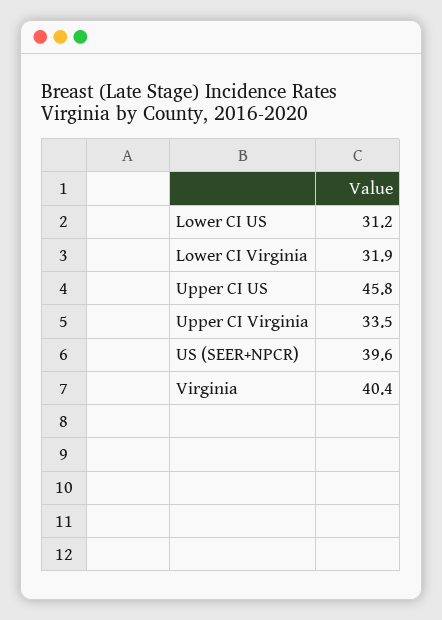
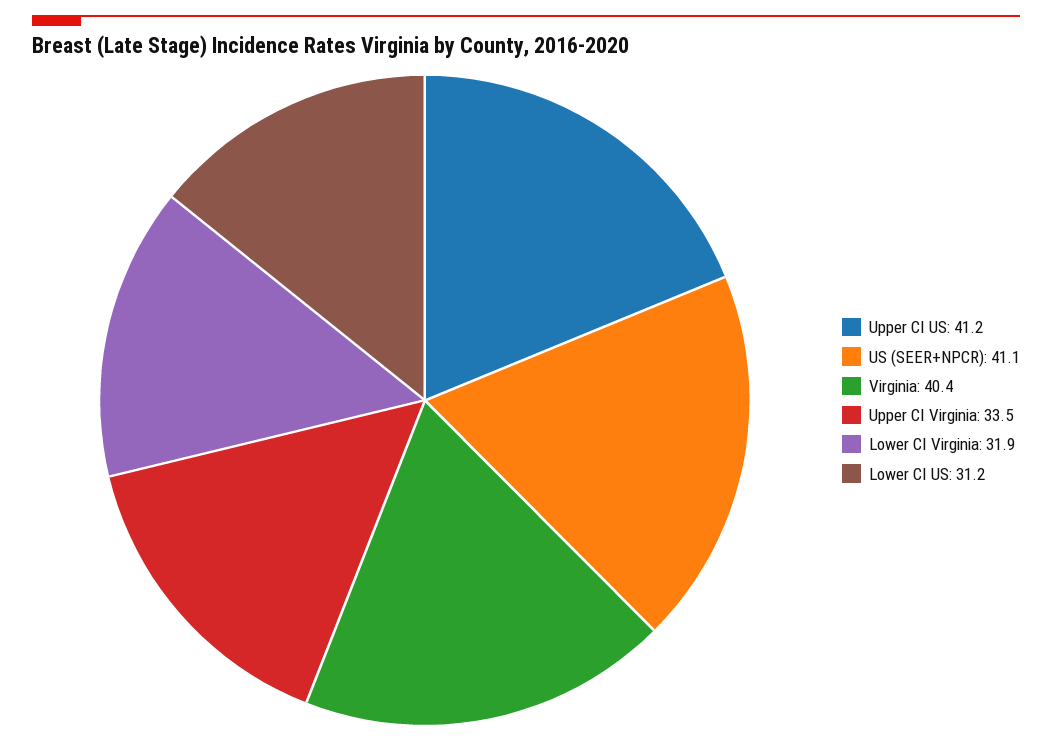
  {
    "Lower CI US": 31.2,
    "Lower CI Virginia": 31.9,
-   "Upper CI US": 45.8,
+   "Upper CI US": 41.2,
    "Upper CI Virginia": 33.5,
-   "US (SEER+NPCR)": 39.6,
+   "US (SEER+NPCR)": 41.1,
    "Virginia": 40.4
  }

